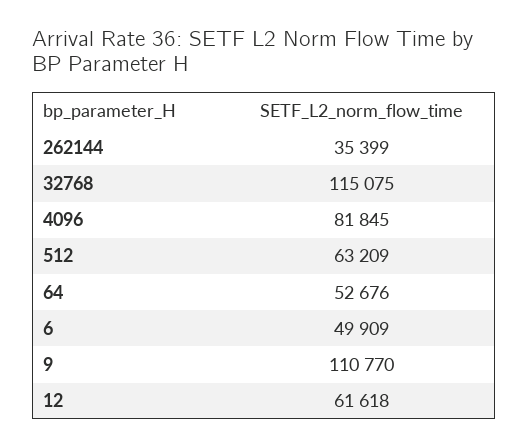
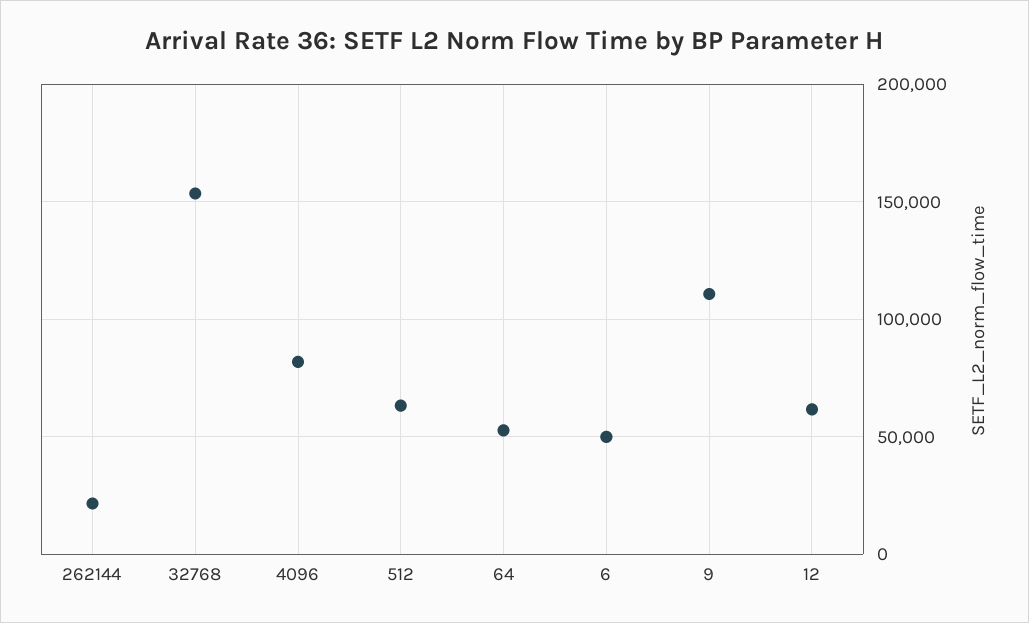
  {
-   "262144": 35399,
+   "262144": 20000,
-   "32768": 115075,
+   "32768": 155000,
    "4096": 81845,
    "512": 63209,
    "64": 52676,
    "6": 49909,
    "9": 110770,
    "12": 61618
  }

